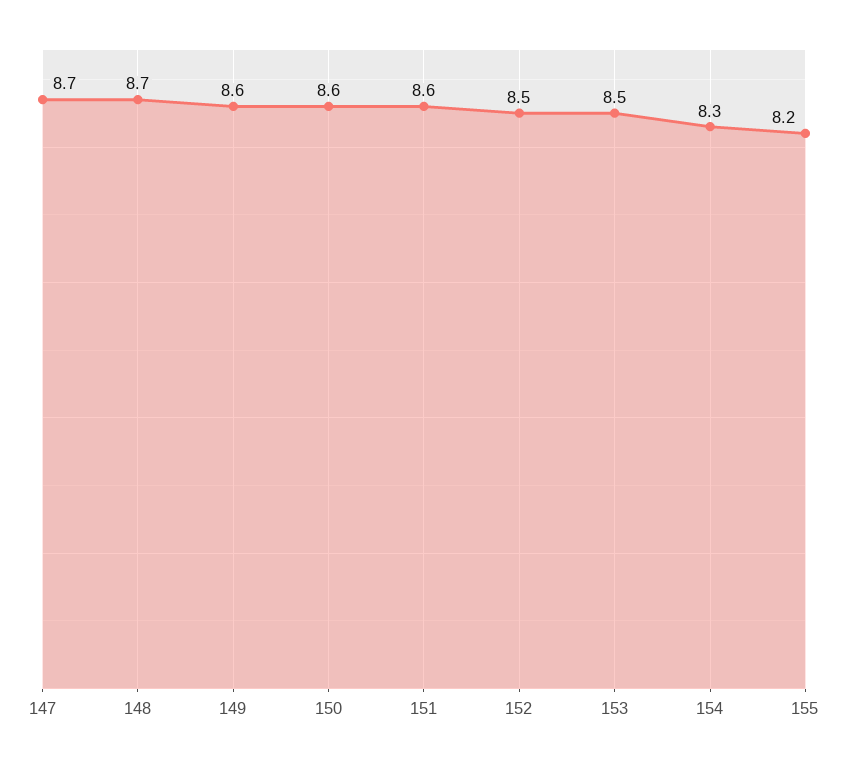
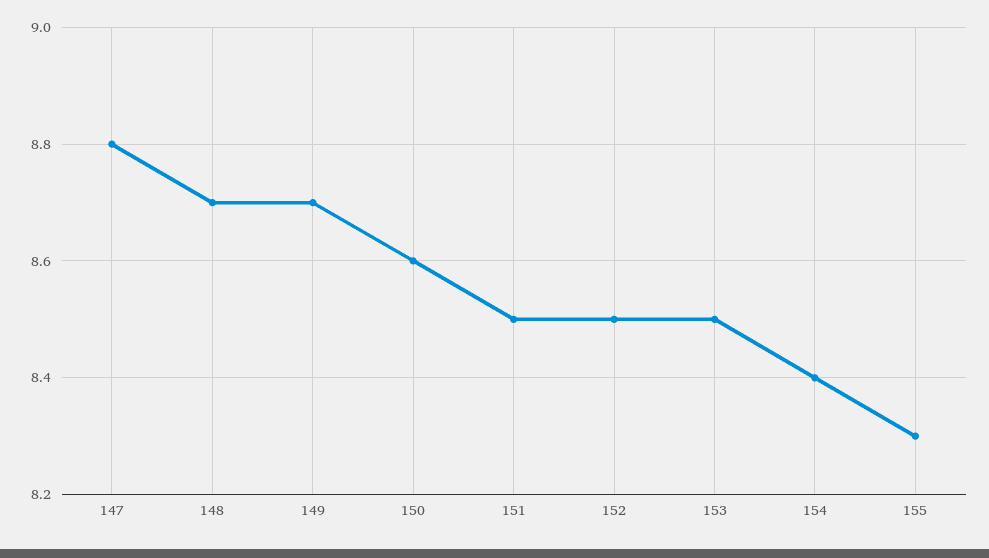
  {
-   "147": 8.7,
+   "147": 8.8,
    "148": 8.7,
-   "149": 8.6,
+   "149": 8.7,
    "150": 8.6,
-   "151": 8.6,
+   "151": 8.5,
    "152": 8.5,
    "153": 8.5,
-   "154": 8.3,
+   "154": 8.4,
-   "155": 8.2
+   "155": 8.3
  }

